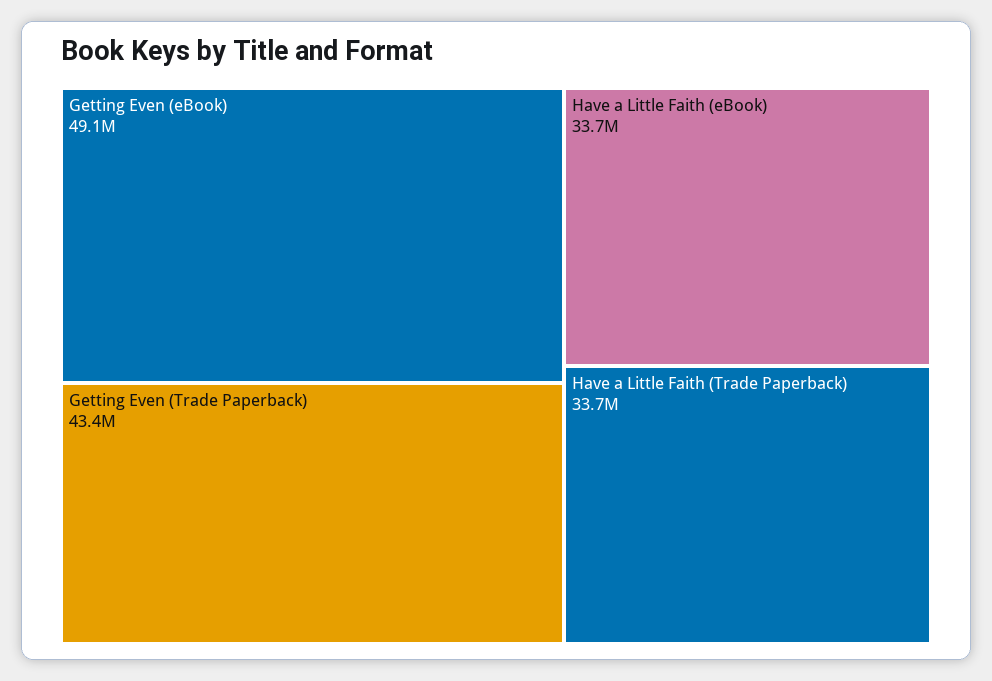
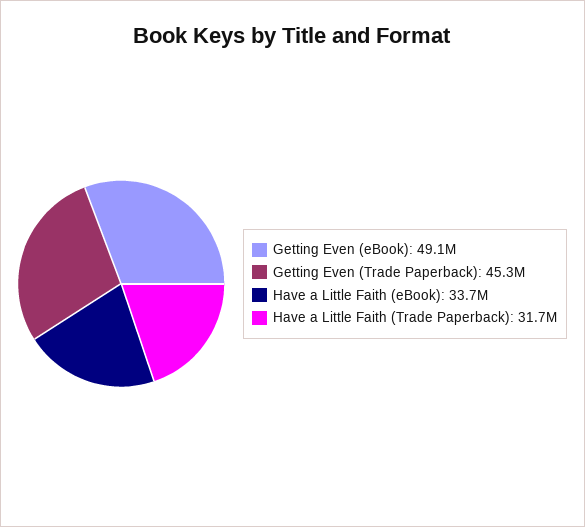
  {
    "Getting Even (eBook)": 49100000,
-   "Getting Even (Trade Paperback)": 43400000,
+   "Getting Even (Trade Paperback)": 45300000,
    "Have a Little Faith (eBook)": 33700000,
-   "Have a Little Faith (Trade Paperback)": 33700000
+   "Have a Little Faith (Trade Paperback)": 31700000
  }

